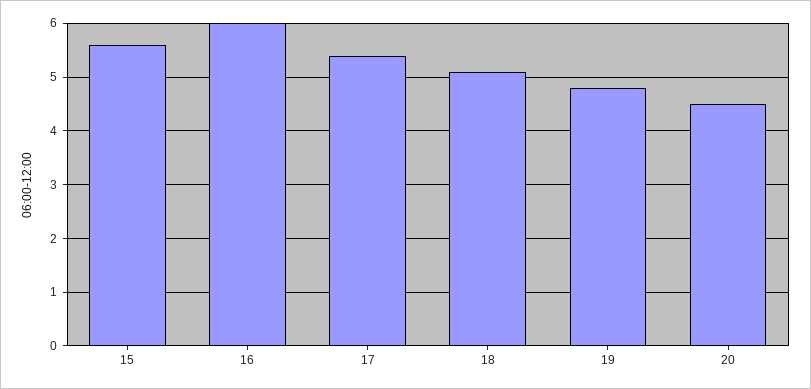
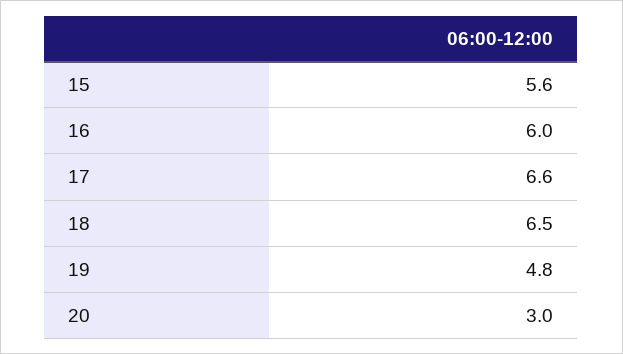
  {
    "15": 5.6,
    "16": 6,
-   "17": 5.5,
+   "17": 6.6,
-   "18": 5,
+   "18": 6.5,
    "19": 4.8,
-   "20": 4.5
+   "20": 3
  }

